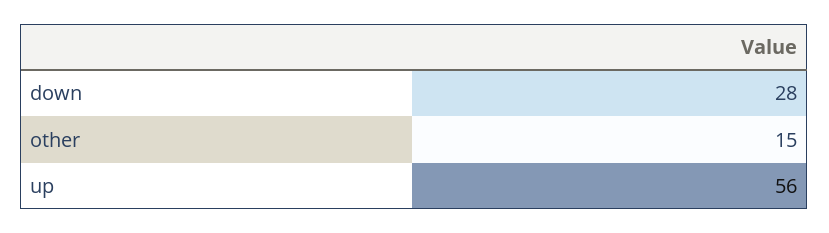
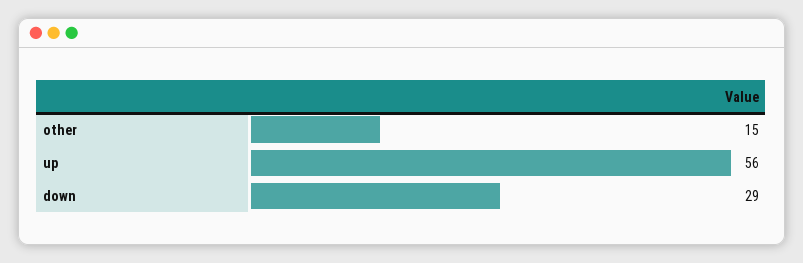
  {
-   "down": 28,
+   "down": 29,
    "other": 15,
    "up": 56
  }

